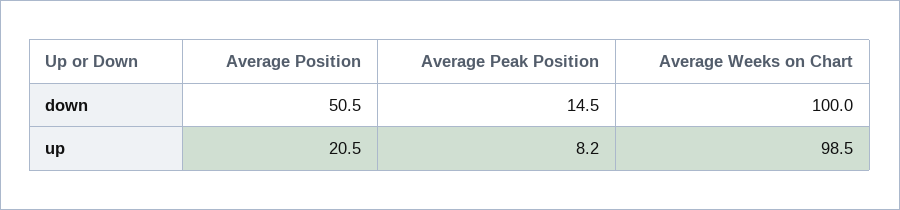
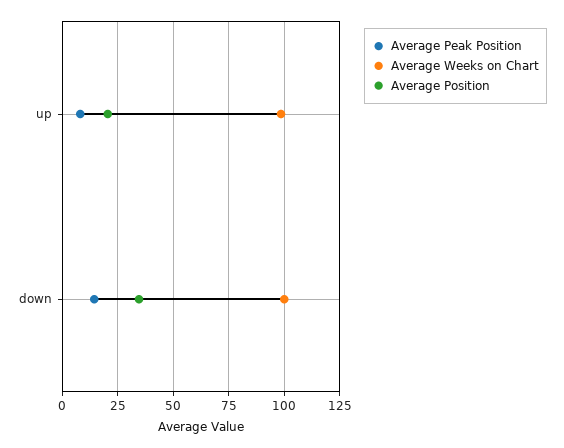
  {
    "Average Position": {
-     "down": 50.5,
+     "down": 35,
      "up": 20.5
    },
    "Average Peak Position": {
      "down": 14.5,
      "up": 8.2
    },
    "Average Weeks on Chart": {
      "down": 100,
      "up": 98.5
    }
  }

